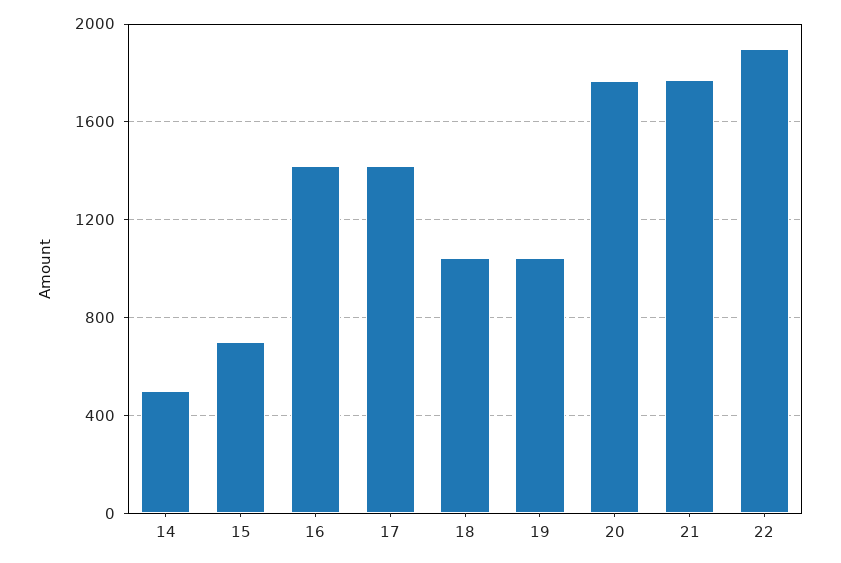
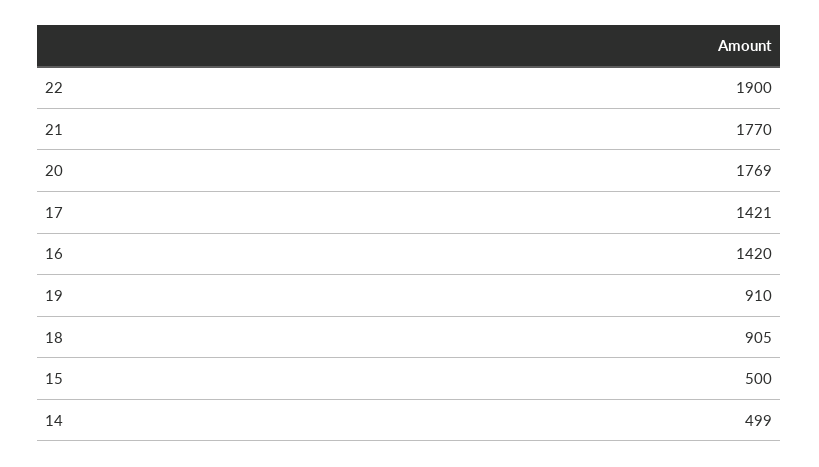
  {
    "14": 499,
-   "15": 700,
+   "15": 500,
    "16": 1420,
    "17": 1421,
-   "18": 1050,
+   "18": 905,
-   "19": 1050,
+   "19": 910,
    "20": 1769,
    "21": 1770,
    "22": 1900
  }

